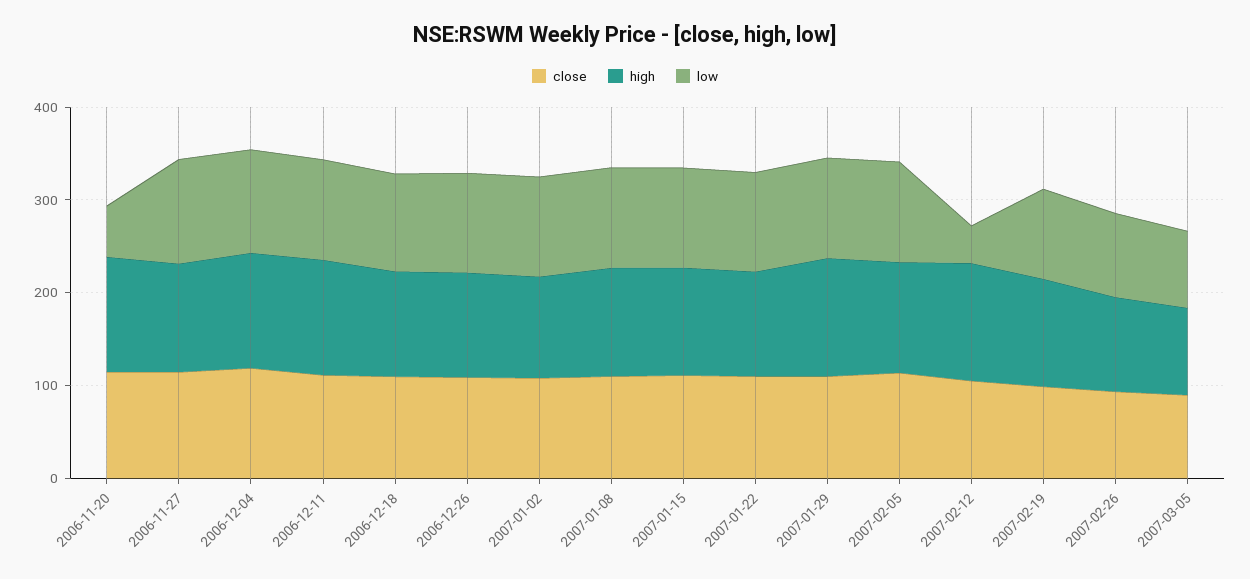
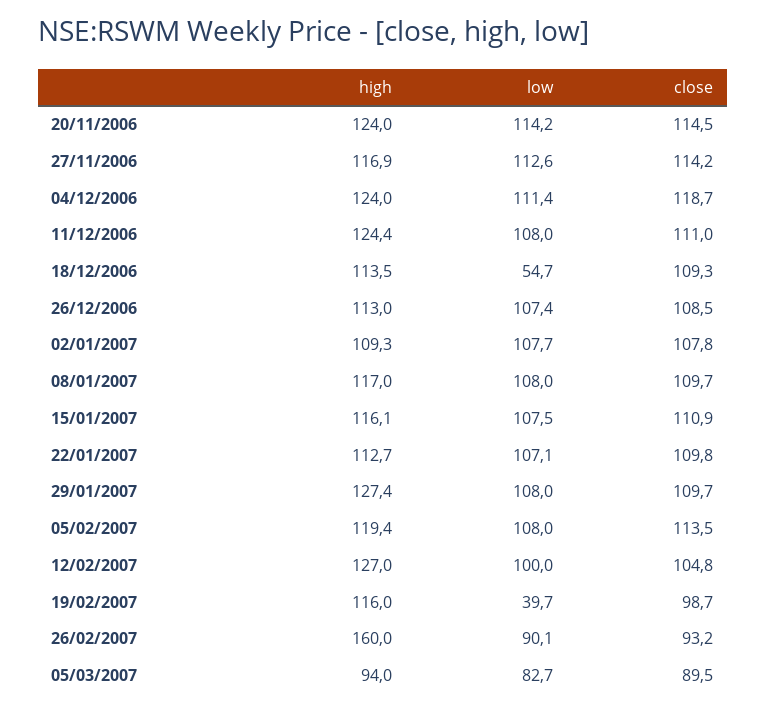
  {
    "close": {
      "2006-11-20": 114.5,
      "2006-11-27": 114.2,
      "2006-12-04": 118.7,
      "2006-12-11": 111,
      "2006-12-18": 109.3,
      "2006-12-26": 108.5,
      "2007-01-02": 107.8,
      "2007-01-08": 109.7,
      "2007-01-15": 110.9,
      "2007-01-22": 109.8,
      "2007-01-29": 109.7,
      "2007-02-05": 113.5,
      "2007-02-12": 104.8,
      "2007-02-19": 98.7,
      "2007-02-26": 93.2,
      "2007-03-05": 89.5
    },
    "high": {
      "2006-11-20": 124,
      "2006-11-27": 116.9,
      "2006-12-04": 124,
      "2006-12-11": 124.4,
      "2006-12-18": 113.5,
      "2006-12-26": 113,
      "2007-01-02": 109.3,
      "2007-01-08": 117,
      "2007-01-15": 116.1,
      "2007-01-22": 112.7,
      "2007-01-29": 127.4,
      "2007-02-05": 119.4,
      "2007-02-12": 127,
      "2007-02-19": 116,
-     "2007-02-26": 100,
+     "2007-02-26": 160,
      "2007-03-05": 94
    },
    "low": {
-     "2006-11-20": 60,
+     "2006-11-20": 114.2,
      "2006-11-27": 112.6,
      "2006-12-04": 111.4,
      "2006-12-11": 108,
-     "2006-12-18": 100,
+     "2006-12-18": 54.7,
      "2006-12-26": 107.4,
      "2007-01-02": 107.7,
      "2007-01-08": 108,
      "2007-01-15": 107.5,
      "2007-01-22": 107.1,
      "2007-01-29": 108,
      "2007-02-05": 108,
-     "2007-02-12": 40,
+     "2007-02-12": 100,
-     "2007-02-19": 100,
+     "2007-02-19": 39.7,
      "2007-02-26": 90.1,
      "2007-03-05": 82.7
    }
  }

